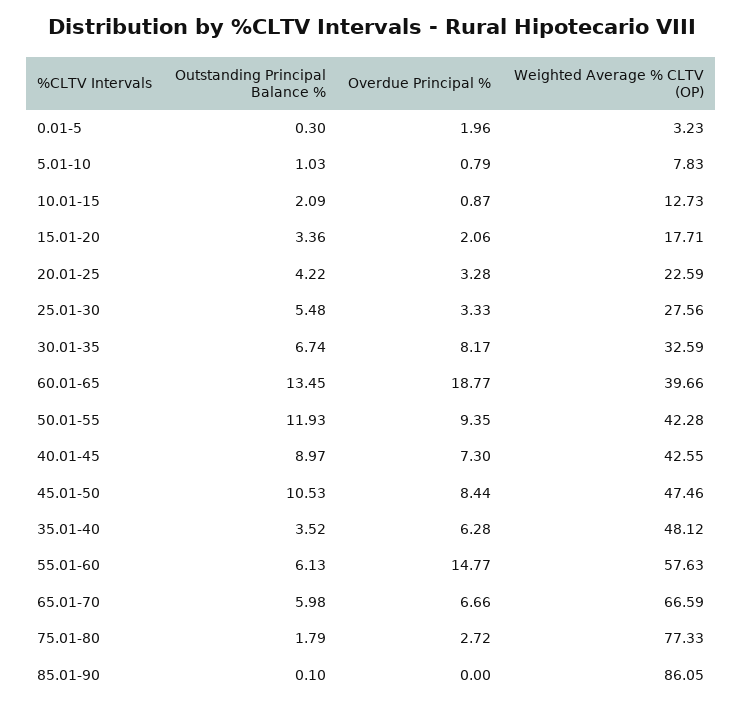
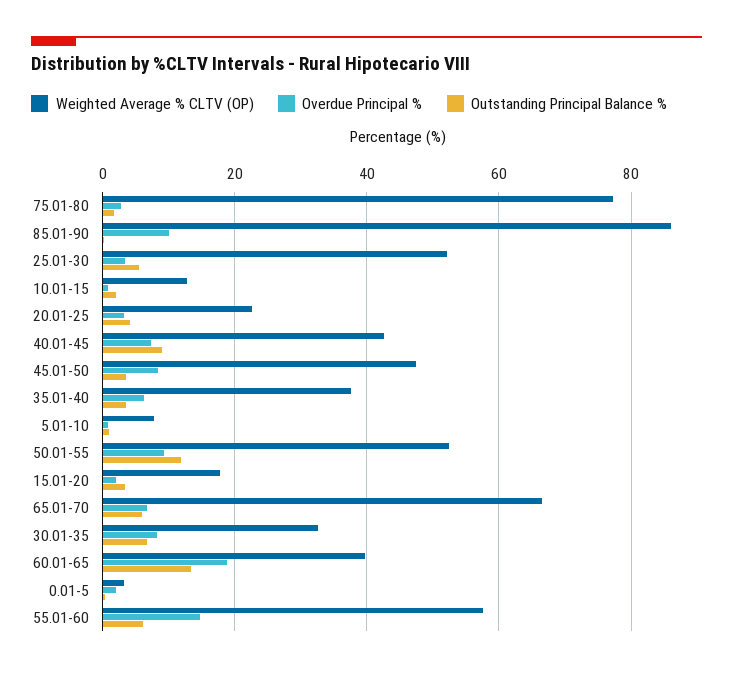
  {
    "Outstanding Principal Balance %": {
      "0.01-5": 0.3,
      "5.01-10": 1.03,
      "10.01-15": 2.09,
      "15.01-20": 3.36,
      "20.01-25": 4.22,
      "25.01-30": 5.48,
      "30.01-35": 6.74,
      "60.01-65": 13.45,
      "50.01-55": 11.93,
      "40.01-45": 8.97,
-     "45.01-50": 10.53,
+     "45.01-50": 4,
      "35.01-40": 3.52,
      "55.01-60": 6.13,
      "65.01-70": 5.98,
      "75.01-80": 1.79,
      "85.01-90": 0.1
    },
    "Overdue Principal %": {
      "0.01-5": 1.96,
      "5.01-10": 0.79,
      "10.01-15": 0.87,
      "15.01-20": 2.06,
      "20.01-25": 3.28,
      "25.01-30": 3.33,
      "30.01-35": 8.17,
      "60.01-65": 18.77,
      "50.01-55": 9.35,
      "40.01-45": 7.3,
      "45.01-50": 8.44,
      "35.01-40": 6.28,
      "55.01-60": 14.77,
      "65.01-70": 6.66,
      "75.01-80": 2.72,
-     "85.01-90": 0
+     "85.01-90": 10
    },
    "Weighted Average % CLTV (OP)": {
      "0.01-5": 3.23,
      "5.01-10": 7.83,
      "10.01-15": 12.73,
      "15.01-20": 17.71,
      "20.01-25": 22.59,
-     "25.01-30": 27.56,
+     "25.01-30": 52,
      "30.01-35": 32.59,
      "60.01-65": 39.66,
-     "50.01-55": 42.28,
+     "50.01-55": 52,
      "40.01-45": 42.55,
      "45.01-50": 47.46,
-     "35.01-40": 48.12,
+     "35.01-40": 38,
      "55.01-60": 57.63,
      "65.01-70": 66.59,
      "75.01-80": 77.33,
      "85.01-90": 86.05
    }
  }

